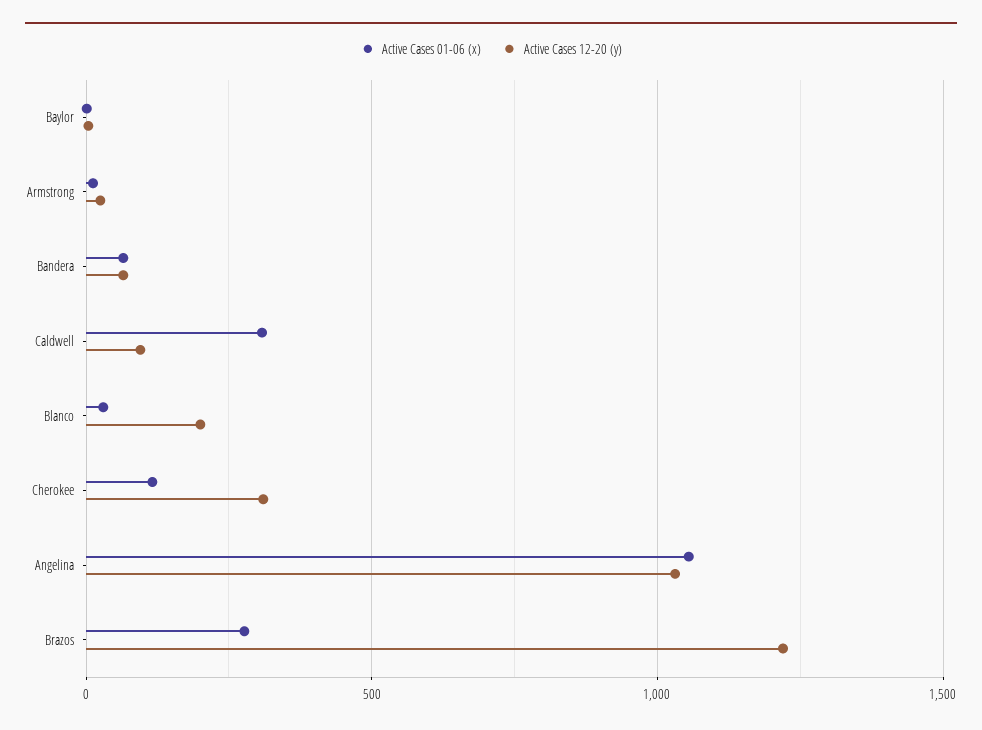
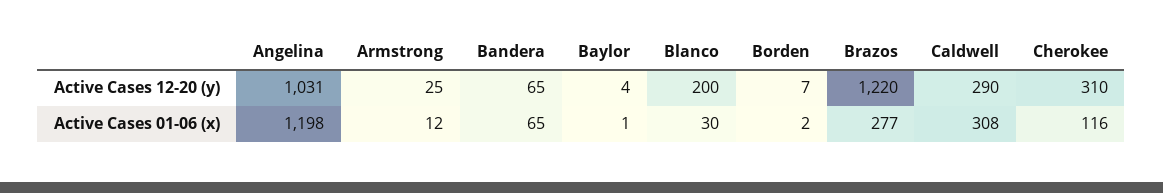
  {
    "Active Cases 01-06 (x)": {
      "Baylor": 1,
      "Armstrong": 12,
      "Bandera": 65,
      "Caldwell": 308,
      "Blanco": 30,
      "Cherokee": 116,
-     "Angelina": 1050,
+     "Angelina": 1198,
-     "Brazos": 277
+     "Brazos": 277,
+     "Borden": 2
    },
    "Active Cases 12-20 (y)": {
      "Baylor": 4,
      "Armstrong": 25,
      "Bandera": 65,
-     "Caldwell": 100,
+     "Caldwell": 290,
      "Blanco": 200,
      "Cherokee": 310,
      "Angelina": 1031,
-     "Brazos": 1220
+     "Brazos": 1220,
+     "Borden": 7
    }
  }

